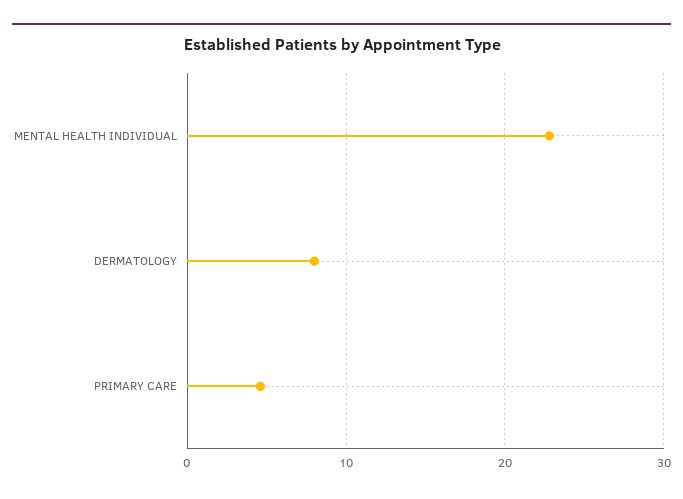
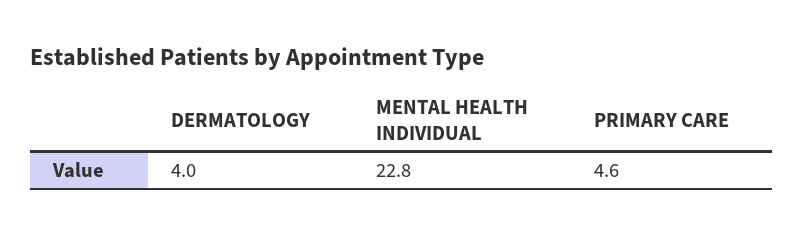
  {
    "MENTAL HEALTH INDIVIDUAL": 22.8,
-   "DERMATOLOGY": 8,
+   "DERMATOLOGY": 4,
    "PRIMARY CARE": 4.6
  }

